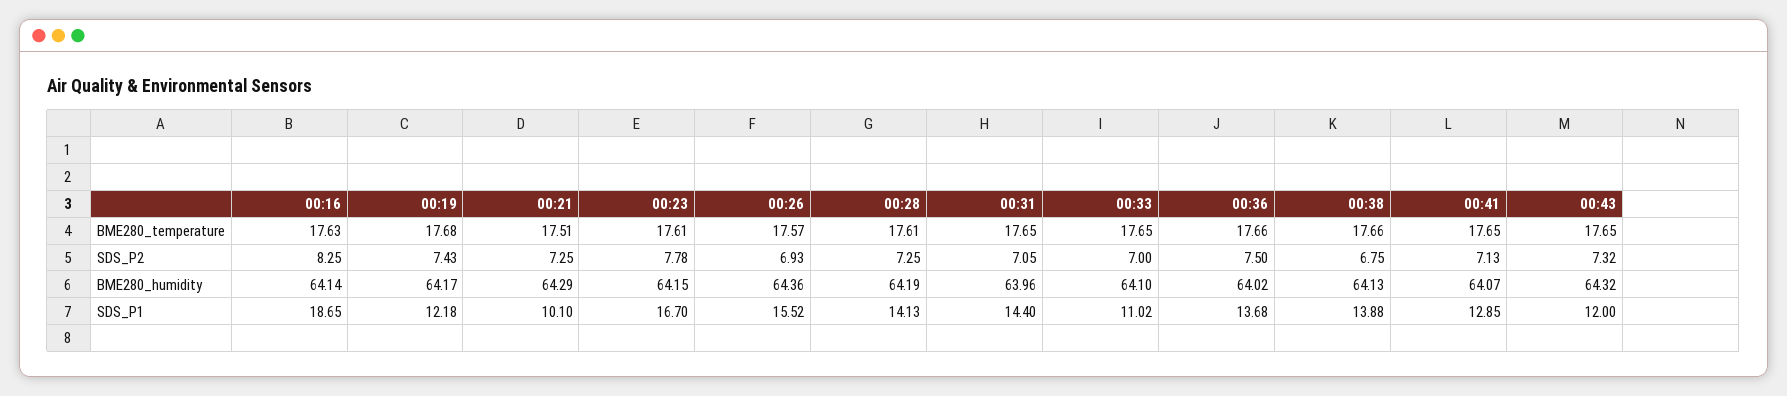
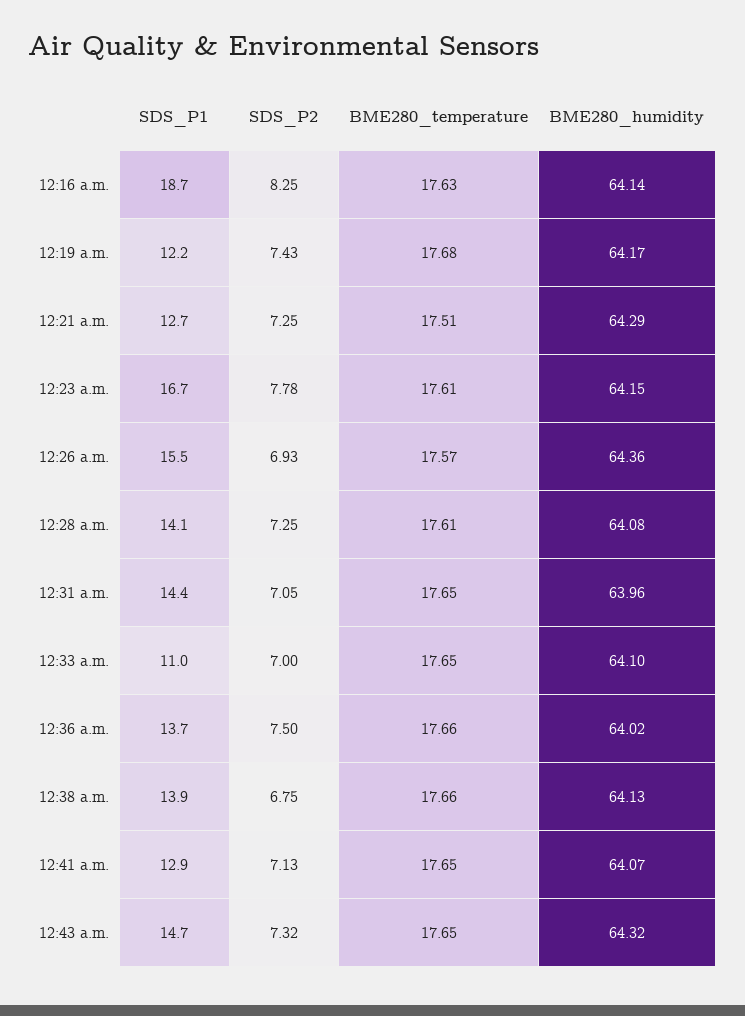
  {
    "00:16": {
      "BME280_temperature": 17.63,
      "SDS_P2": 8.25,
      "BME280_humidity": 64.14,
      "SDS_P1": 18.65
    },
    "00:19": {
      "BME280_temperature": 17.68,
      "SDS_P2": 7.43,
      "BME280_humidity": 64.17,
      "SDS_P1": 12.18
    },
    "00:21": {
      "BME280_temperature": 17.51,
      "SDS_P2": 7.25,
      "BME280_humidity": 64.29,
-     "SDS_P1": 10.1
+     "SDS_P1": 12.7
    },
    "00:23": {
      "BME280_temperature": 17.61,
      "SDS_P2": 7.78,
      "BME280_humidity": 64.15,
      "SDS_P1": 16.7
    },
    "00:26": {
      "BME280_temperature": 17.57,
      "SDS_P2": 6.93,
      "BME280_humidity": 64.36,
      "SDS_P1": 15.52
    },
    "00:28": {
      "BME280_temperature": 17.61,
      "SDS_P2": 7.25,
-     "BME280_humidity": 64.19,
+     "BME280_humidity": 64.08,
      "SDS_P1": 14.13
    },
    "00:31": {
      "BME280_temperature": 17.65,
      "SDS_P2": 7.05,
      "BME280_humidity": 63.96,
      "SDS_P1": 14.4
    },
    "00:33": {
      "BME280_temperature": 17.65,
      "SDS_P2": 7,
      "BME280_humidity": 64.1,
      "SDS_P1": 11.02
    },
    "00:36": {
      "BME280_temperature": 17.66,
      "SDS_P2": 7.5,
      "BME280_humidity": 64.02,
      "SDS_P1": 13.68
    },
    "00:38": {
      "BME280_temperature": 17.66,
      "SDS_P2": 6.75,
      "BME280_humidity": 64.13,
      "SDS_P1": 13.88
    },
    "00:41": {
      "BME280_temperature": 17.65,
      "SDS_P2": 7.13,
      "BME280_humidity": 64.07,
      "SDS_P1": 12.85
    },
    "00:43": {
      "BME280_temperature": 17.65,
      "SDS_P2": 7.32,
      "BME280_humidity": 64.32,
-     "SDS_P1": 12
+     "SDS_P1": 14.7
    }
  }

